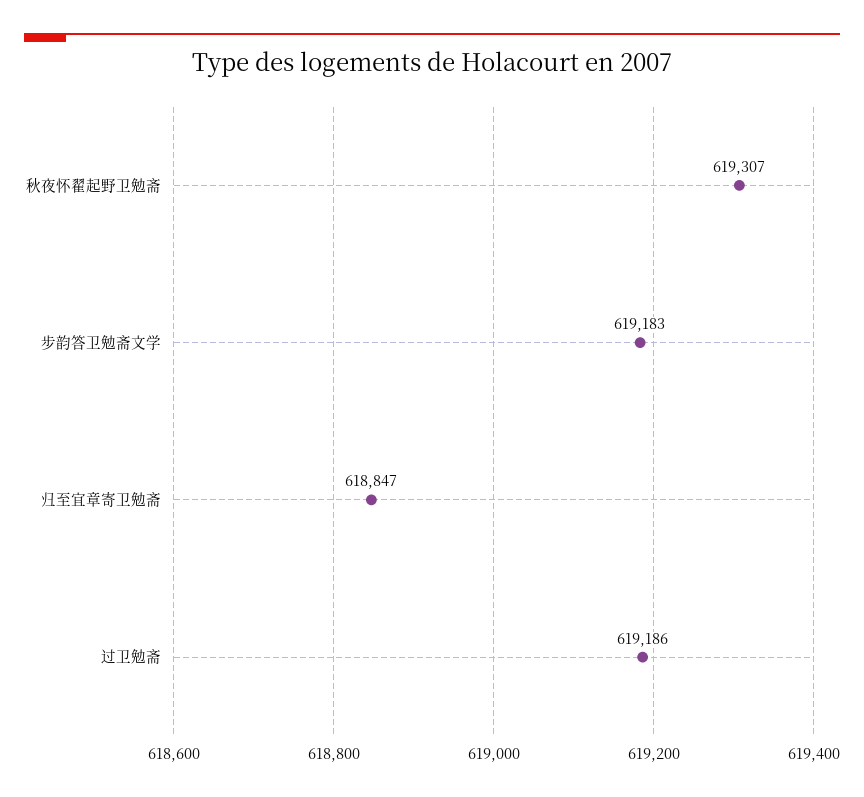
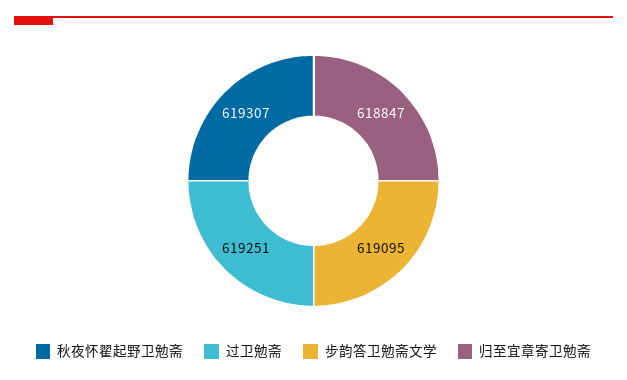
  {
    "秋夜怀翟起野卫勉斋": 619307,
-   "步韵答卫勉斋文学": 619183,
+   "步韵答卫勉斋文学": 619095,
    "归至宜章寄卫勉斋": 618847,
-   "过卫勉斋": 619186
+   "过卫勉斋": 619251
  }

